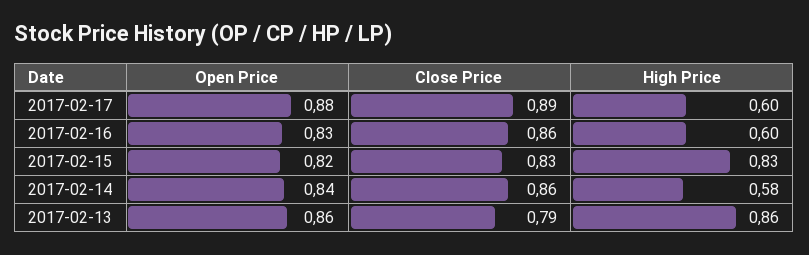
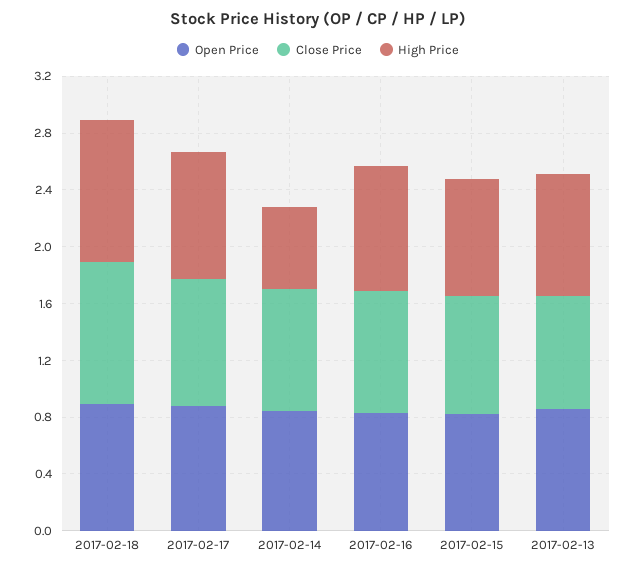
  {
    "Open Price": {
      "2017-02-17": 0.88,
      "2017-02-16": 0.83,
      "2017-02-15": 0.82,
      "2017-02-14": 0.84,
-     "2017-02-13": 0.86
+     "2017-02-13": 0.86,
+     "2017-02-18": 0.9
    },
    "Close Price": {
      "2017-02-17": 0.89,
      "2017-02-16": 0.86,
      "2017-02-15": 0.83,
      "2017-02-14": 0.86,
-     "2017-02-13": 0.79
+     "2017-02-13": 0.79,
+     "2017-02-18": 1
    },
    "High Price": {
-     "2017-02-17": 0.6,
+     "2017-02-17": 0.9,
-     "2017-02-16": 0.6,
+     "2017-02-16": 0.9,
      "2017-02-15": 0.83,
      "2017-02-14": 0.58,
-     "2017-02-13": 0.86
+     "2017-02-13": 0.86,
+     "2017-02-18": 1
    }
  }

